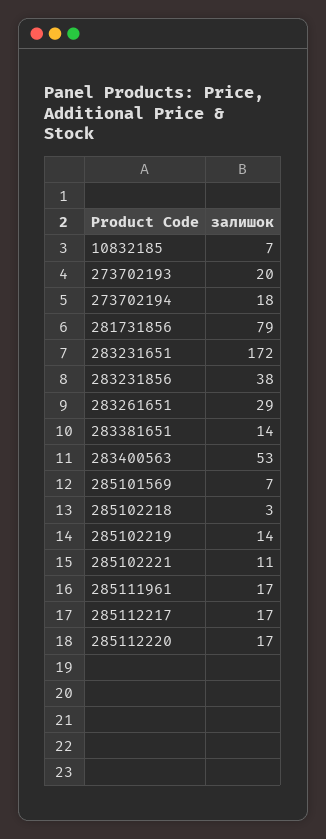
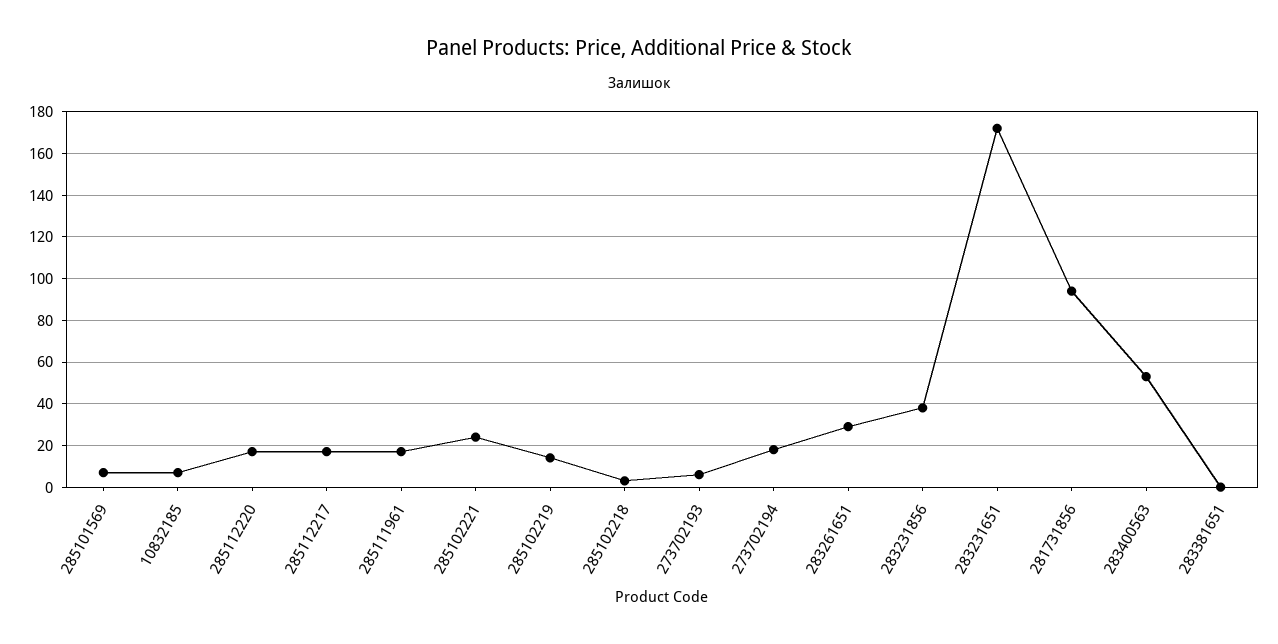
  {
    "10832185": 7,
-   "273702193": 20,
+   "273702193": 5,
    "273702194": 18,
-   "281731856": 79,
+   "281731856": 95,
    "283231651": 172,
    "283231856": 38,
    "283261651": 29,
-   "283381651": 14,
+   "283381651": 0,
    "283400563": 53,
    "285101569": 7,
    "285102218": 3,
    "285102219": 14,
-   "285102221": 11,
+   "285102221": 25,
    "285111961": 17,
    "285112217": 17,
    "285112220": 17
  }

